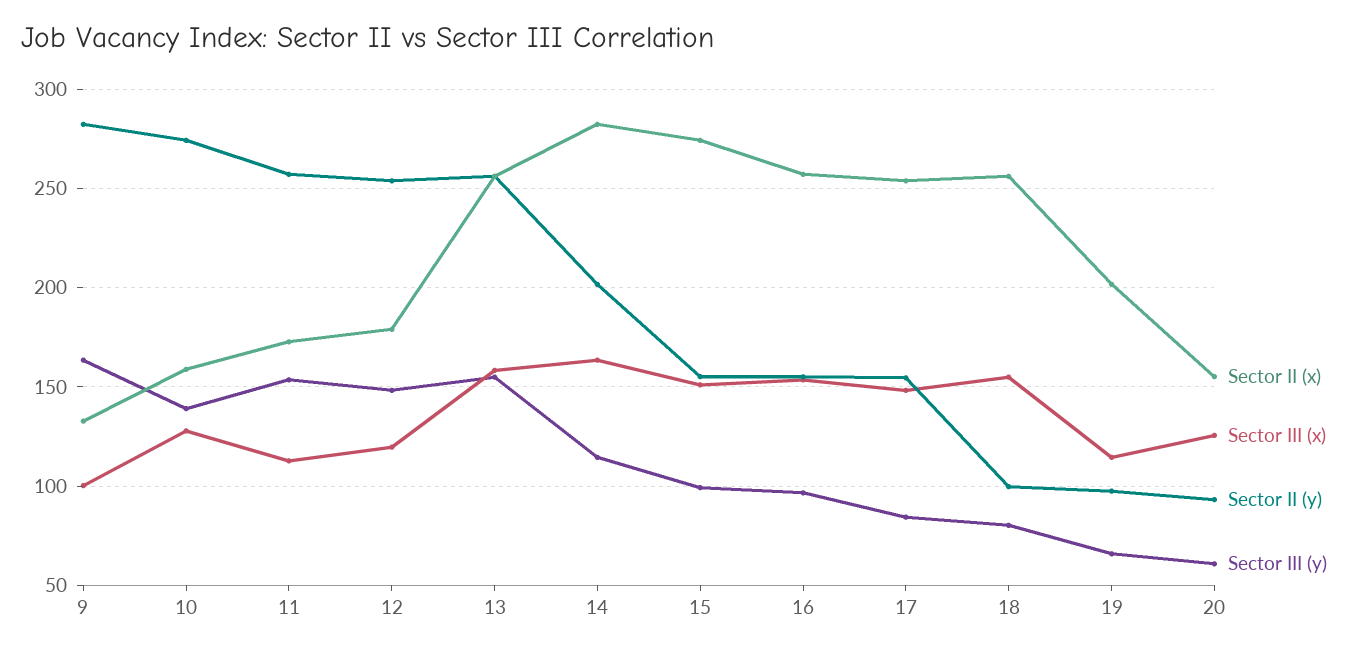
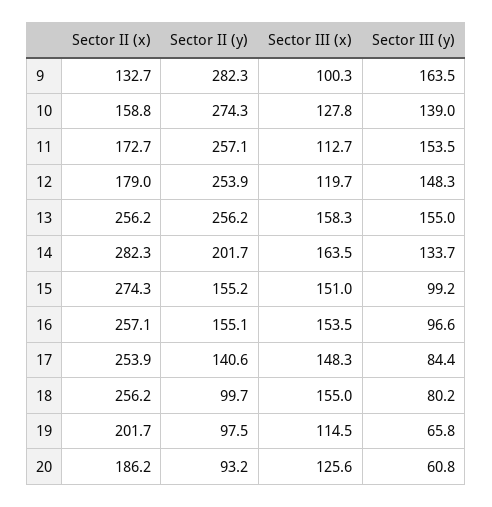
  {
    "Sector II (x)": {
      "9": 132.7,
      "10": 158.8,
      "11": 172.7,
      "12": 179,
      "13": 256.2,
      "14": 282.3,
      "15": 274.3,
      "16": 257.1,
      "17": 253.9,
      "18": 256.2,
      "19": 201.7,
-     "20": 155
+     "20": 186.2
    },
    "Sector III (x)": {
      "9": 100.3,
      "10": 127.8,
      "11": 112.7,
      "12": 119.7,
      "13": 158.3,
      "14": 163.5,
      "15": 151,
      "16": 153.5,
      "17": 148.3,
      "18": 155,
      "19": 114.5,
      "20": 125.6
    },
    "Sector II (y)": {
      "9": 282.3,
      "10": 274.3,
      "11": 257.1,
      "12": 253.9,
      "13": 256.2,
      "14": 201.7,
      "15": 155.2,
      "16": 155.1,
-     "17": 155,
+     "17": 140.6,
      "18": 99.7,
      "19": 97.5,
      "20": 93.2
    },
    "Sector III (y)": {
      "9": 163.5,
      "10": 139,
      "11": 153.5,
      "12": 148.3,
      "13": 155,
-     "14": 115,
+     "14": 133.7,
      "15": 99.2,
      "16": 96.6,
      "17": 84.4,
      "18": 80.2,
      "19": 65.8,
      "20": 60.8
    }
  }

